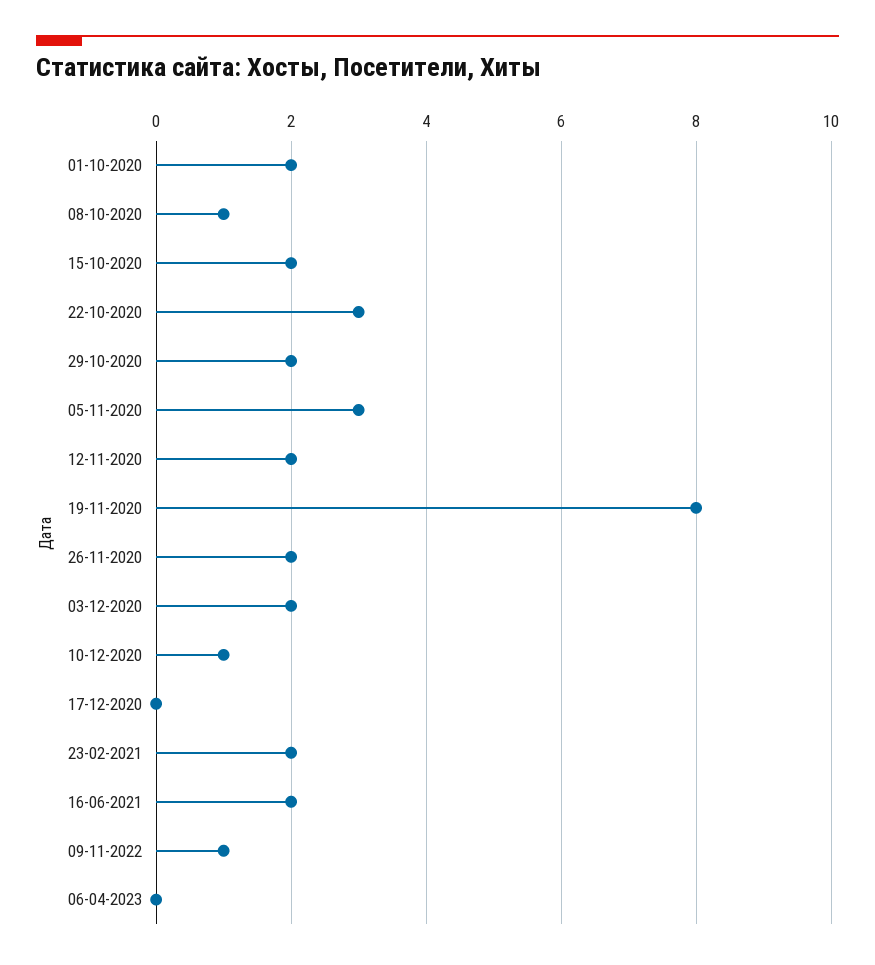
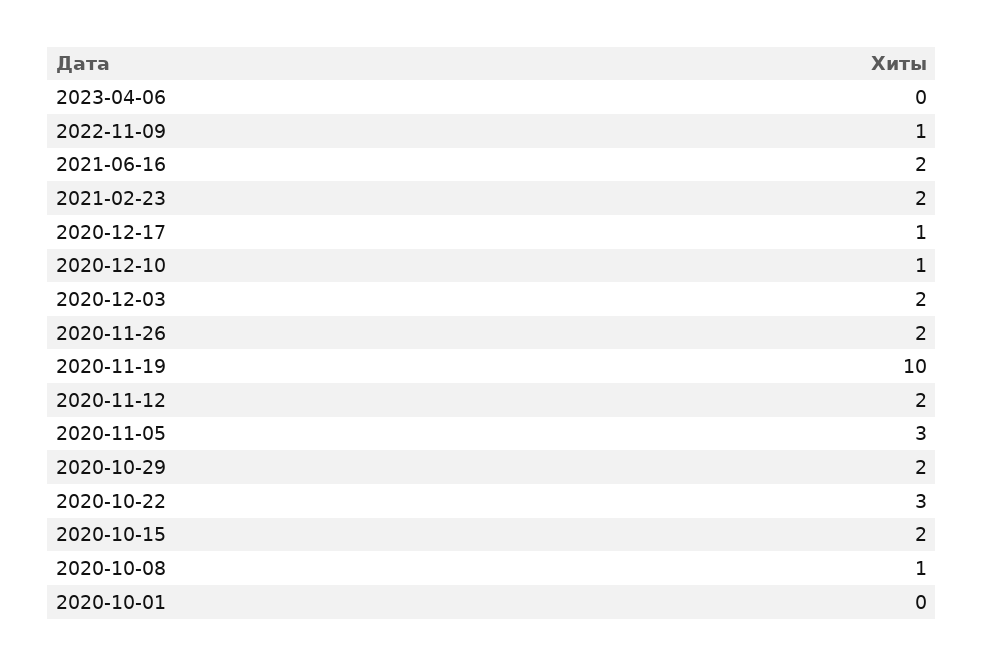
  {
-   "01-10-2020": 2,
+   "01-10-2020": 0,
    "08-10-2020": 1,
    "15-10-2020": 2,
    "22-10-2020": 3,
    "29-10-2020": 2,
    "05-11-2020": 3,
    "12-11-2020": 2,
-   "19-11-2020": 8,
+   "19-11-2020": 10,
    "26-11-2020": 2,
    "03-12-2020": 2,
    "10-12-2020": 1,
-   "17-12-2020": 0,
+   "17-12-2020": 1,
    "23-02-2021": 2,
    "16-06-2021": 2,
    "09-11-2022": 1,
    "06-04-2023": 0
  }

